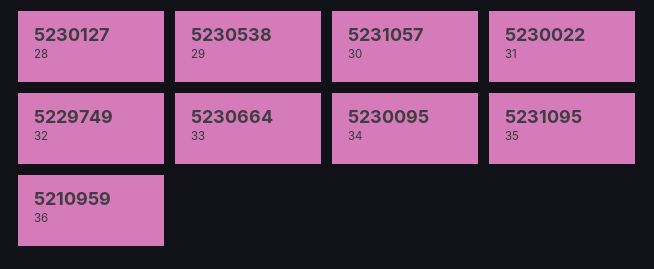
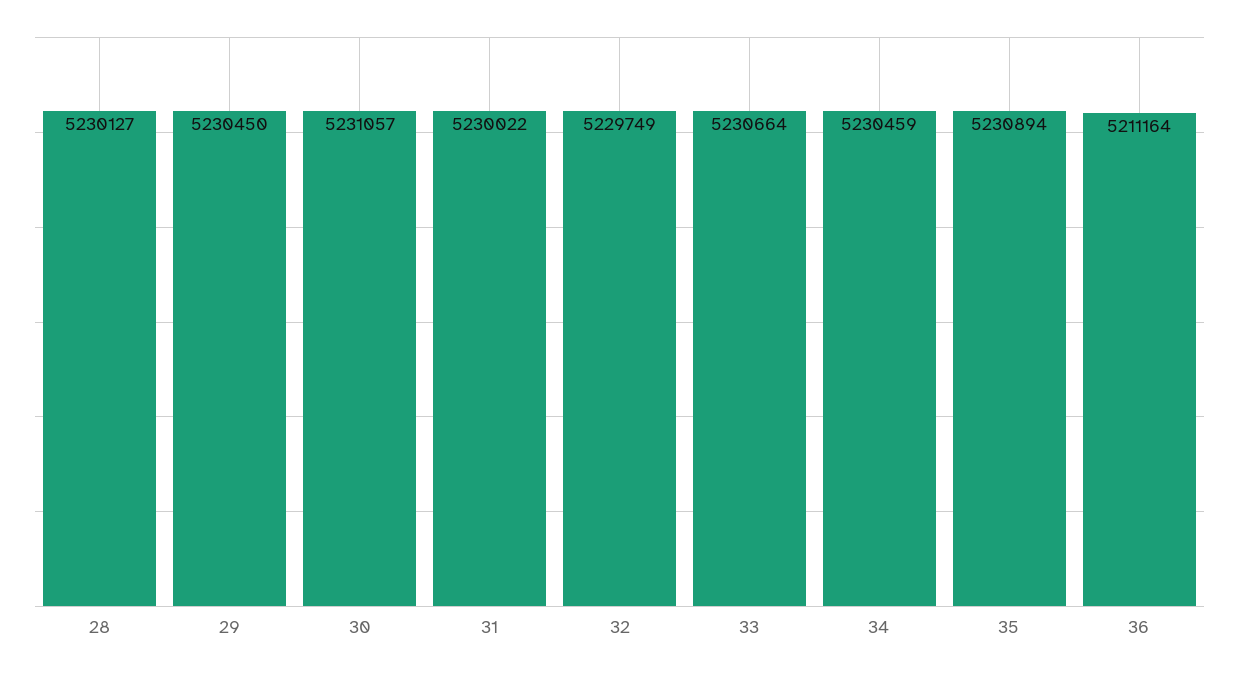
  {
    "28": 5230127,
-   "29": 5230538,
+   "29": 5230450,
    "30": 5231057,
    "31": 5230022,
    "32": 5229749,
    "33": 5230664,
-   "34": 5230095,
+   "34": 5230459,
-   "35": 5231095,
+   "35": 5230894,
-   "36": 5210959
+   "36": 5211164
  }

